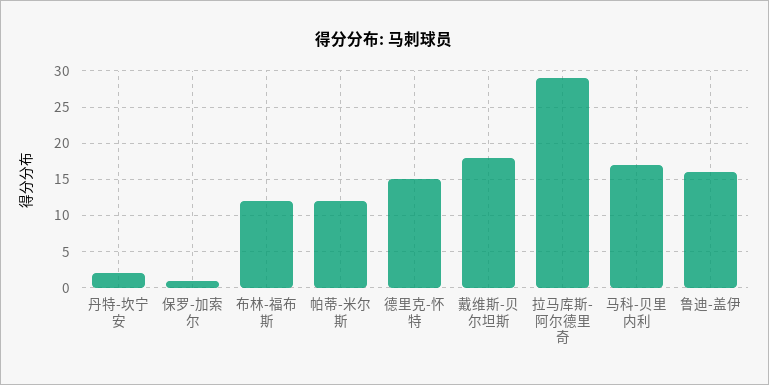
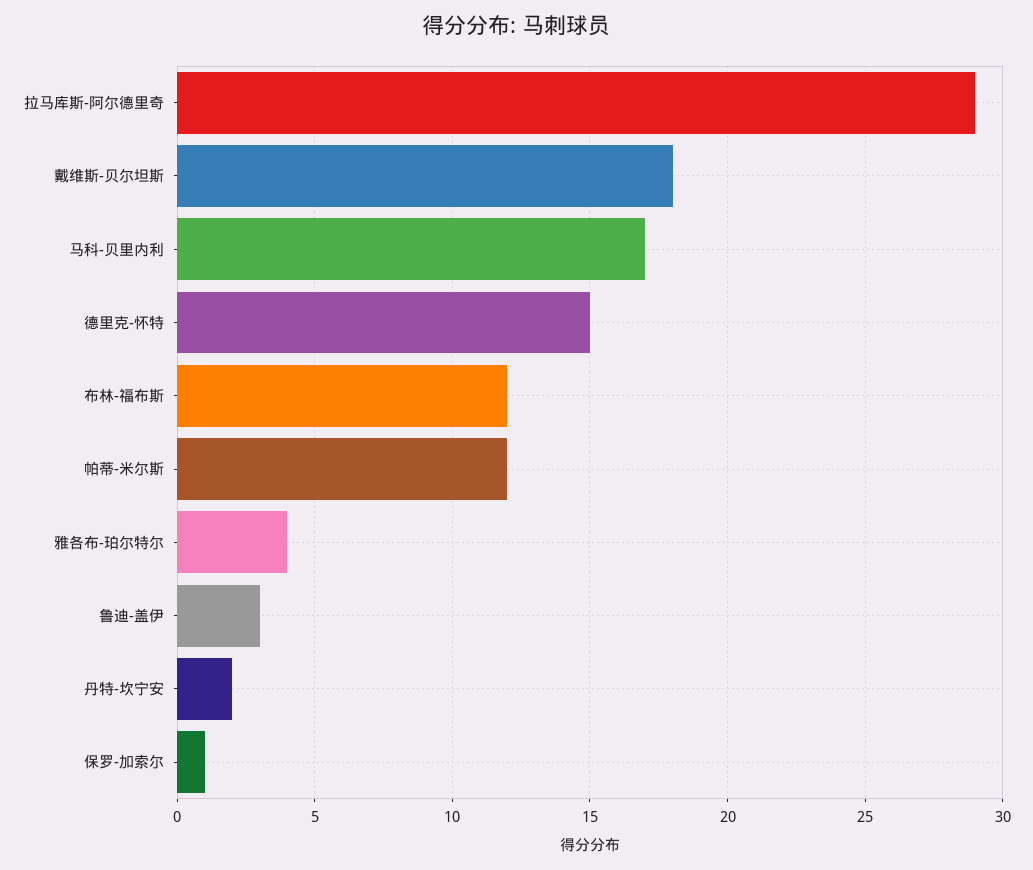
  {
    "丹特-坎宁安": 2,
    "保罗-加索尔": 1,
    "布林-福布斯": 12,
    "帕蒂-米尔斯": 12,
    "德里克-怀特": 15,
    "戴维斯-贝尔坦斯": 18,
    "拉马库斯-阿尔德里奇": 29,
    "马科-贝里内利": 17,
-   "鲁迪-盖伊": 16
+   "鲁迪-盖伊": 3,
+   "雅各布-珀尔特尔": 4
  }

